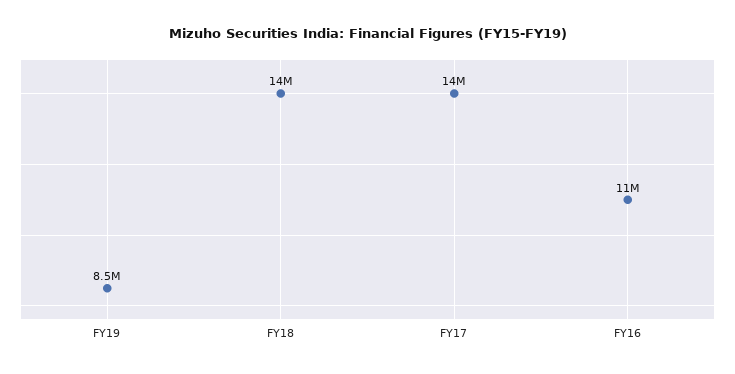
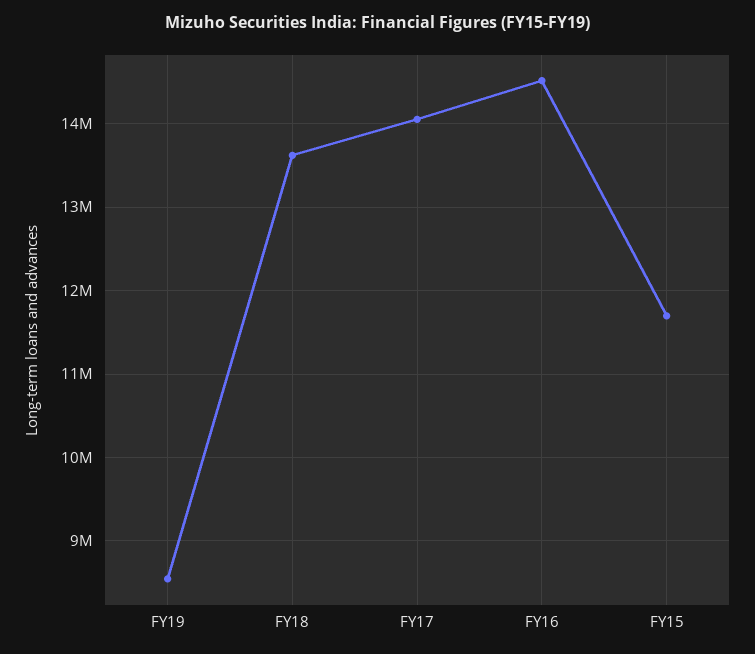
  {
    "FY19": 8500000,
    "FY18": 14000000,
    "FY17": 14000000,
-   "FY16": 11000000
+   "FY16": 14500000,
+   "FY15": 11700000
  }

